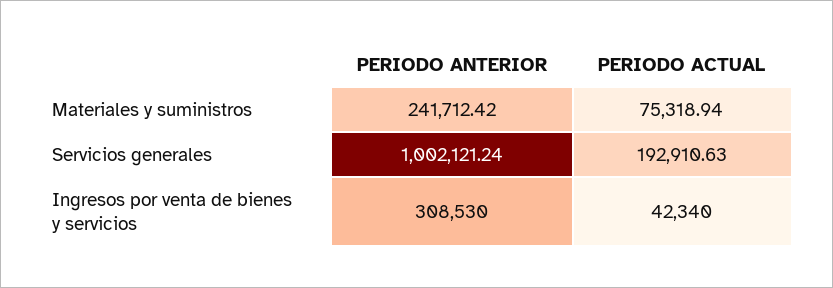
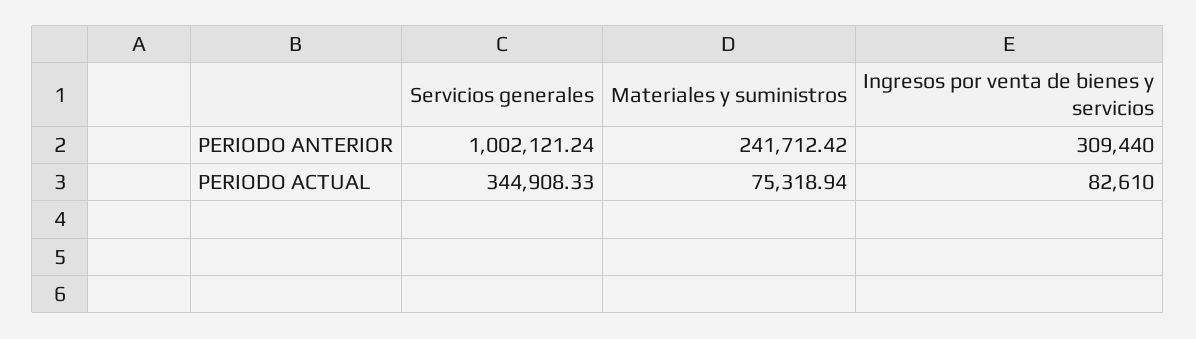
  {
    "PERIODO ANTERIOR": {
      "Materiales y suministros": 241712.42,
      "Servicios generales": 1002121.24,
-     "Ingresos por venta de bienes y servicios": 308530
+     "Ingresos por venta de bienes y servicios": 309440
    },
    "PERIODO ACTUAL": {
      "Materiales y suministros": 75318.94,
-     "Servicios generales": 192910.63,
+     "Servicios generales": 344908.33,
-     "Ingresos por venta de bienes y servicios": 42340
+     "Ingresos por venta de bienes y servicios": 82610
    }
  }

